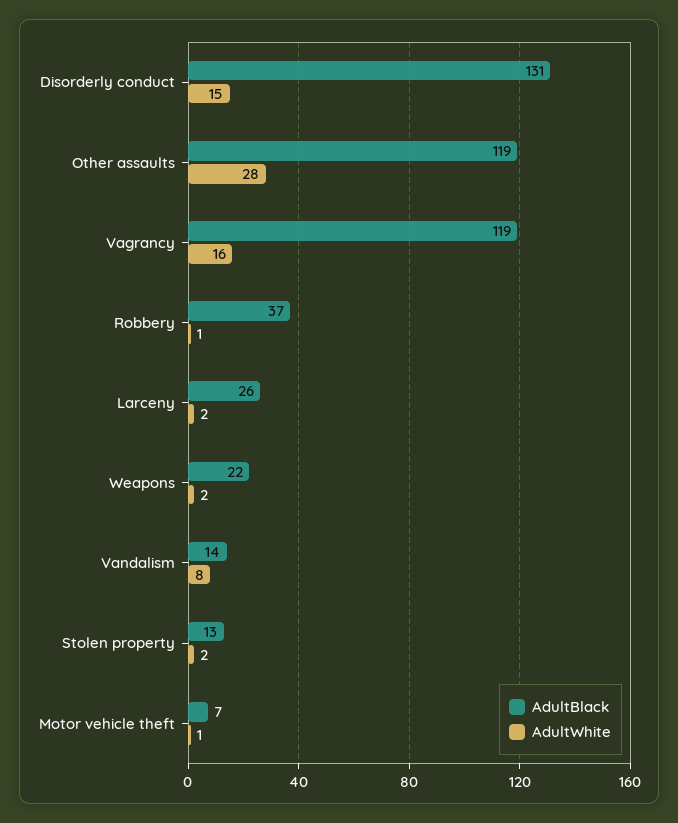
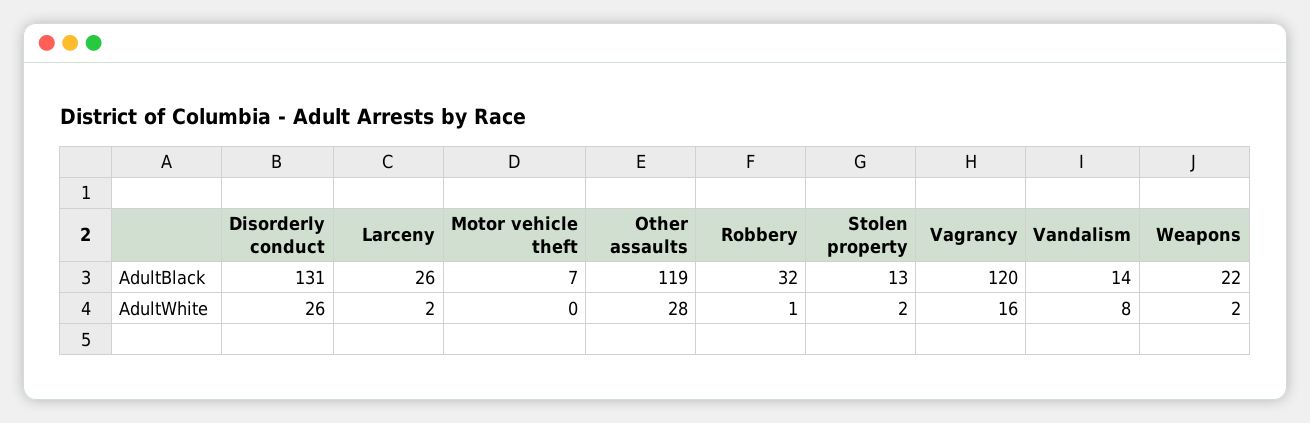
  {
    "AdultBlack": {
      "Disorderly conduct": 131,
      "Other assaults": 119,
-     "Vagrancy": 119,
+     "Vagrancy": 120,
-     "Robbery": 37,
+     "Robbery": 32,
      "Larceny": 26,
      "Weapons": 22,
      "Vandalism": 14,
      "Stolen property": 13,
      "Motor vehicle theft": 7
    },
    "AdultWhite": {
-     "Disorderly conduct": 15,
+     "Disorderly conduct": 26,
      "Other assaults": 28,
      "Vagrancy": 16,
      "Robbery": 1,
      "Larceny": 2,
      "Weapons": 2,
      "Vandalism": 8,
      "Stolen property": 2,
-     "Motor vehicle theft": 1
+     "Motor vehicle theft": 0
    }
  }

